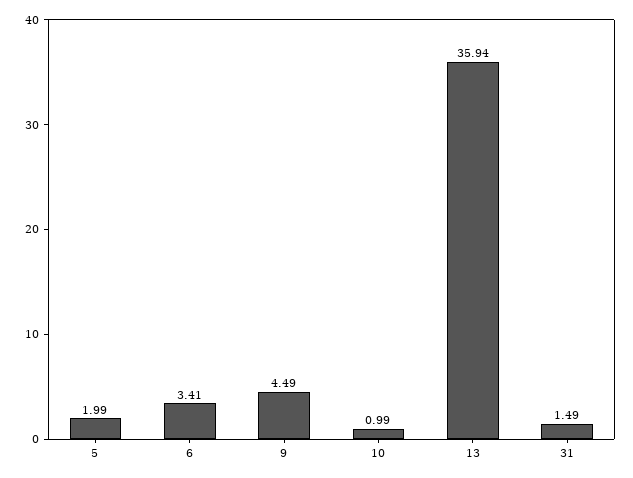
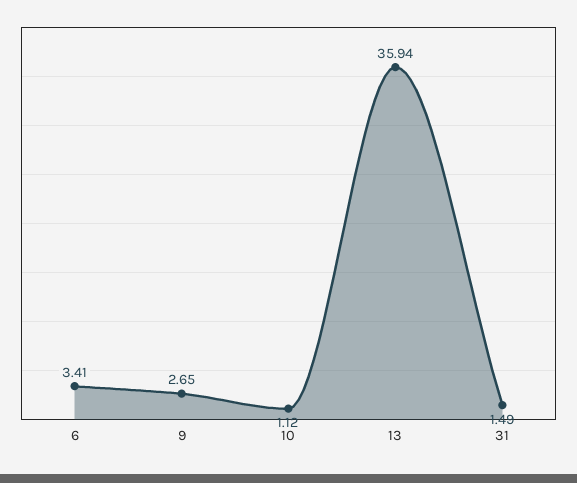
  {
-   "5": 1.99,
    "6": 3.41,
-   "9": 4.49,
+   "9": 2.65,
-   "10": 0.99,
+   "10": 1.12,
    "13": 35.94,
    "31": 1.49
  }

